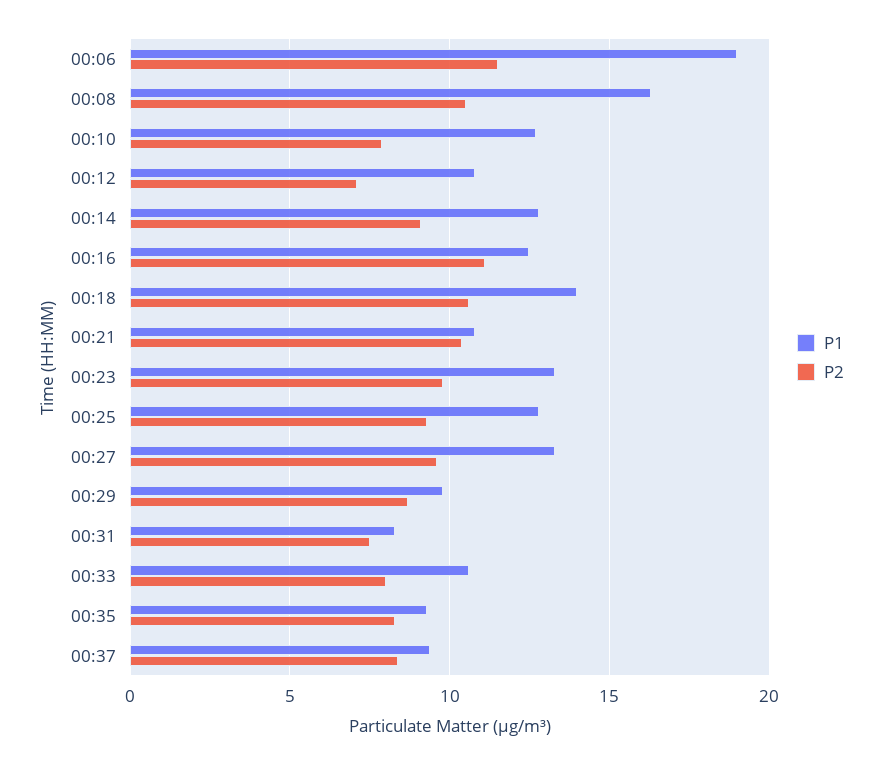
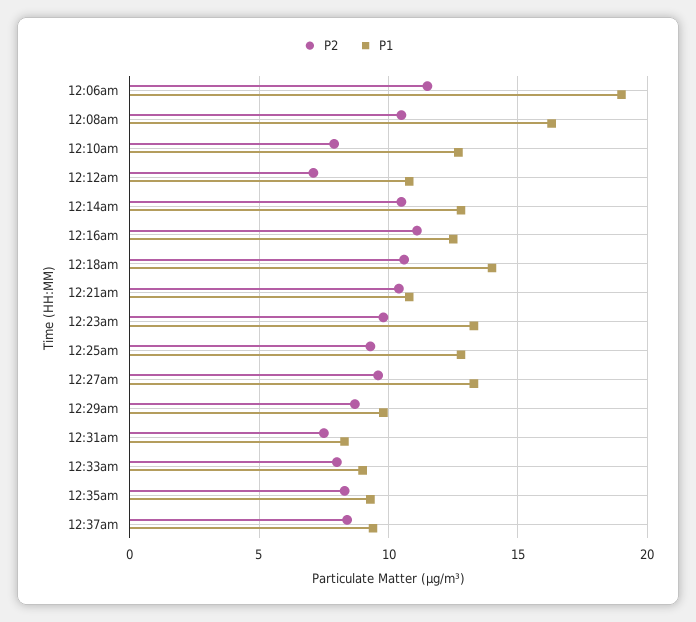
  {
    "P1": {
      "00:06": 19,
      "00:08": 16.5,
      "00:10": 12.5,
      "00:12": 11,
      "00:14": 13,
      "00:16": 12.5,
      "00:18": 14,
      "00:21": 11,
      "00:23": 13.5,
      "00:25": 13,
      "00:27": 13.5,
      "00:29": 10,
      "00:31": 8.5,
-     "00:33": 10.5,
+     "00:33": 9,
      "00:35": 9.5,
      "00:37": 9.5
    },
    "P2": {
      "00:06": 11.5,
      "00:08": 10.5,
      "00:10": 8,
      "00:12": 7,
-     "00:14": 9,
+     "00:14": 10.5,
      "00:16": 11,
      "00:18": 10.5,
      "00:21": 10.5,
      "00:23": 10,
      "00:25": 9.5,
      "00:27": 9.5,
      "00:29": 8.5,
      "00:31": 7.5,
      "00:33": 8,
      "00:35": 8.5,
      "00:37": 8.5
    }
  }

